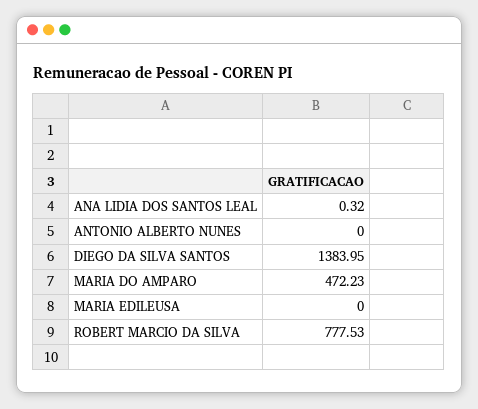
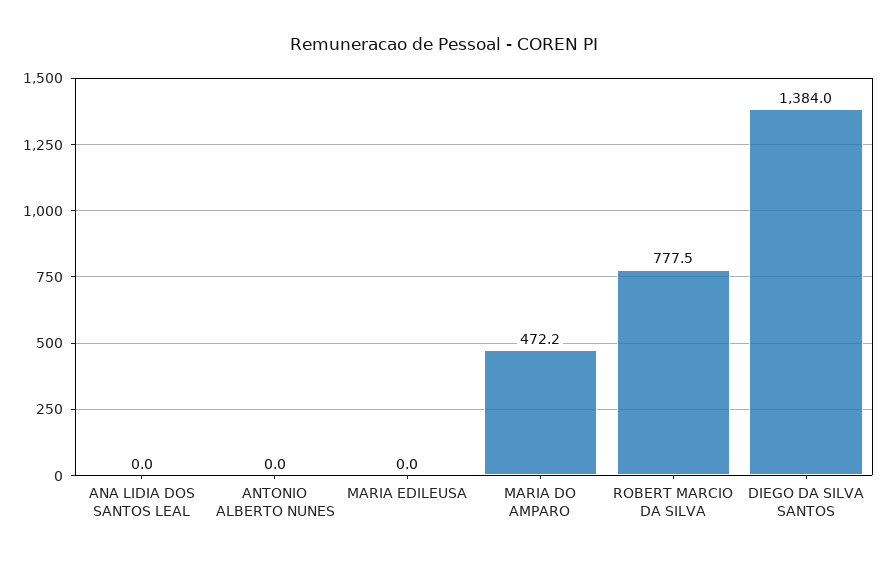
  {
-   "ANA LIDIA DOS SANTOS LEAL": 0.32,
+   "ANA LIDIA DOS SANTOS LEAL": 0,
    "ANTONIO ALBERTO NUNES": 0,
    "DIEGO DA SILVA SANTOS": 1383.95,
    "MARIA DO AMPARO": 472.23,
    "MARIA EDILEUSA": 0,
    "ROBERT MARCIO DA SILVA": 777.53
  }

